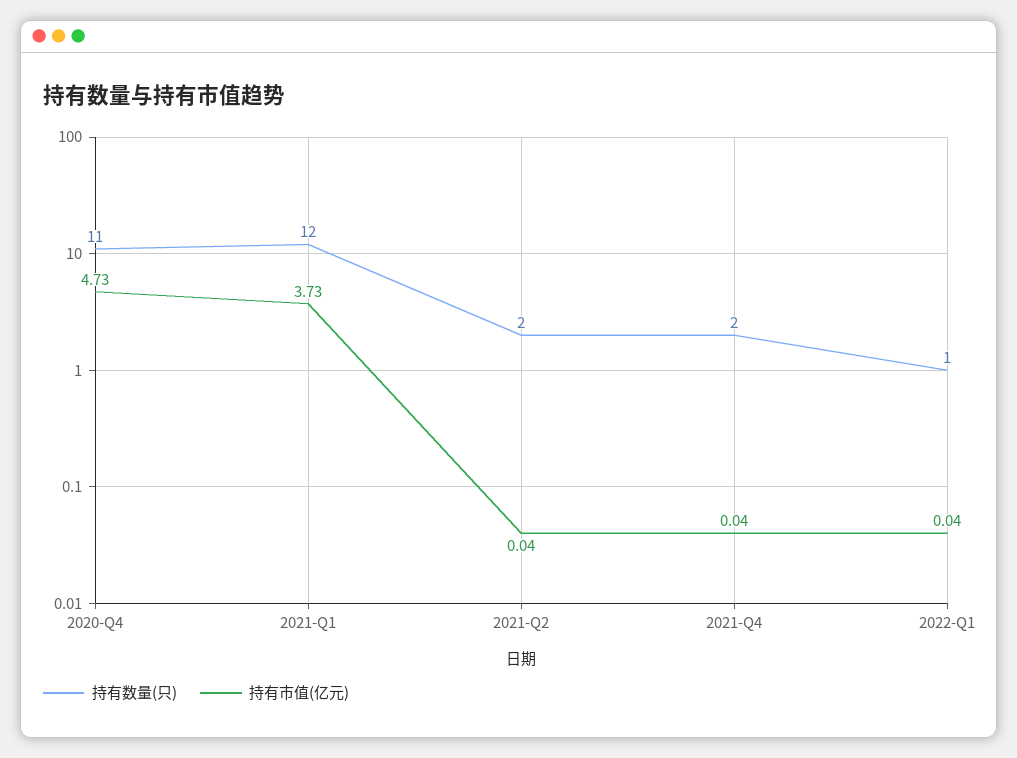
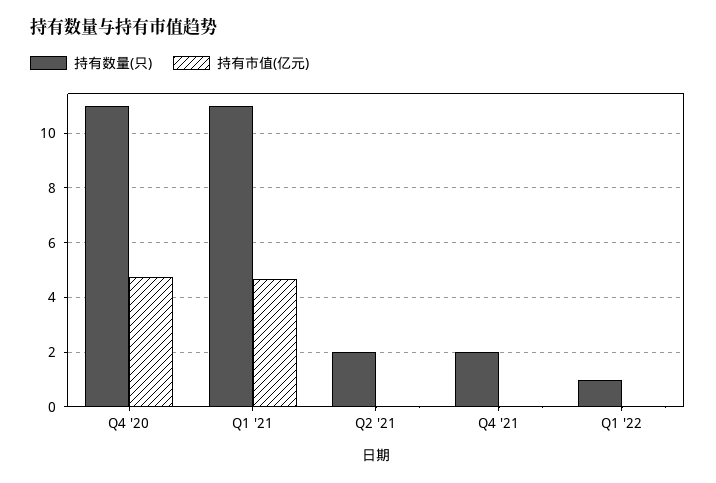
  {
    "持有数量(只)": {
      "2020-Q4": 11,
-     "2021-Q1": 12,
+     "2021-Q1": 11,
      "2021-Q2": 2,
      "2021-Q4": 2,
      "2022-Q1": 1
    },
    "持有市值(亿元)": {
      "2020-Q4": 4.73,
-     "2021-Q1": 3.73,
+     "2021-Q1": 4.75,
      "2021-Q2": 0.04,
      "2021-Q4": 0.04,
      "2022-Q1": 0.04
    }
  }

